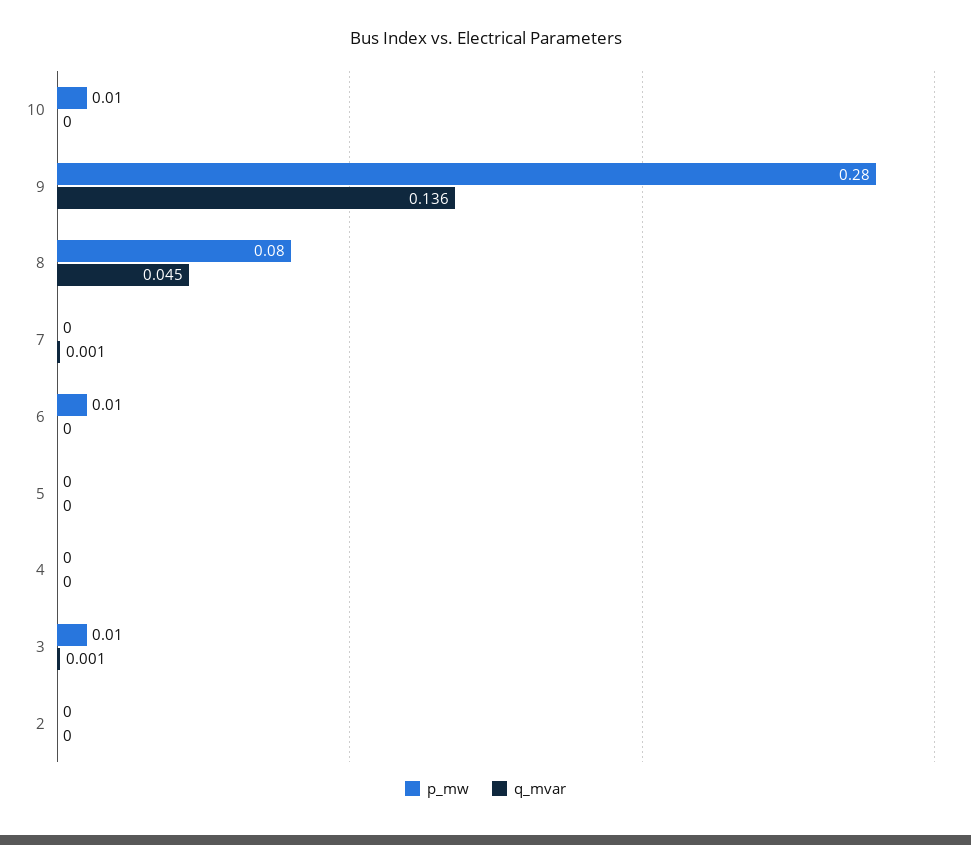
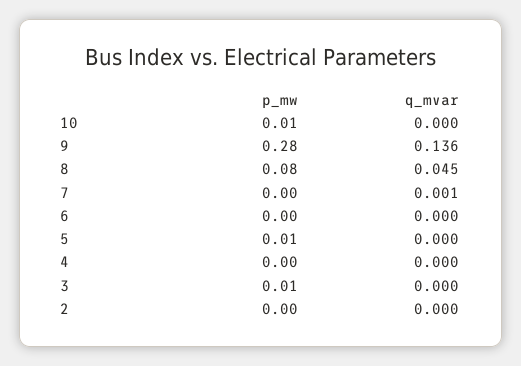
  {
    "p_mw": {
      "10": 0.01,
      "9": 0.28,
      "8": 0.08,
      "7": 0,
-     "6": 0.01,
+     "6": 0,
-     "5": 0,
+     "5": 0.01,
      "4": 0,
      "3": 0.01,
      "2": 0
    },
    "q_mvar": {
      "10": 0,
      "9": 0.136,
      "8": 0.045,
      "7": 0.001,
      "6": 0,
      "5": 0,
      "4": 0,
-     "3": 0.001,
+     "3": 0,
      "2": 0
    }
  }

